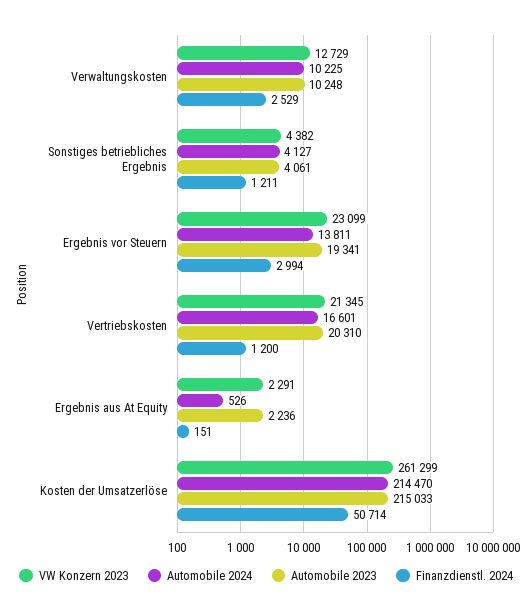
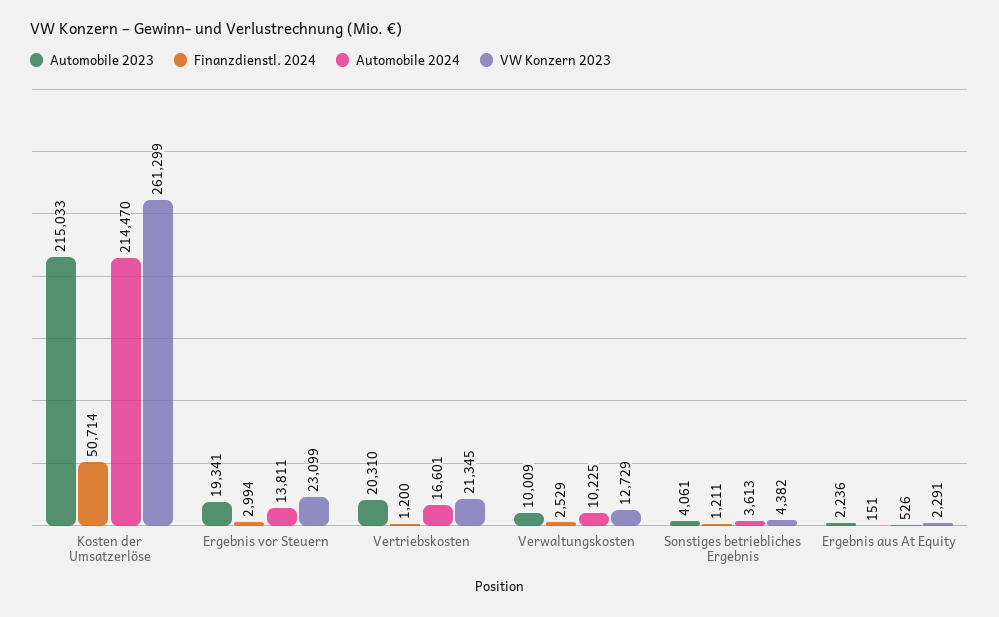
  {
    "VW Konzern 2023": {
      "Verwaltungskosten": 12729,
      "Sonstiges betriebliches Ergebnis": 4382,
      "Ergebnis vor Steuern": 23099,
      "Vertriebskosten": 21345,
      "Ergebnis aus At Equity": 2291,
      "Kosten der Umsatzerlöse": 261299
    },
    "Automobile 2024": {
      "Verwaltungskosten": 10225,
-     "Sonstiges betriebliches Ergebnis": 4127,
+     "Sonstiges betriebliches Ergebnis": 3613,
      "Ergebnis vor Steuern": 13811,
      "Vertriebskosten": 16601,
      "Ergebnis aus At Equity": 526,
      "Kosten der Umsatzerlöse": 214470
    },
    "Automobile 2023": {
-     "Verwaltungskosten": 10248,
+     "Verwaltungskosten": 10009,
      "Sonstiges betriebliches Ergebnis": 4061,
      "Ergebnis vor Steuern": 19341,
      "Vertriebskosten": 20310,
      "Ergebnis aus At Equity": 2236,
      "Kosten der Umsatzerlöse": 215033
    },
    "Finanzdienstl. 2024": {
      "Verwaltungskosten": 2529,
      "Sonstiges betriebliches Ergebnis": 1211,
      "Ergebnis vor Steuern": 2994,
      "Vertriebskosten": 1200,
      "Ergebnis aus At Equity": 151,
      "Kosten der Umsatzerlöse": 50714
    }
  }

